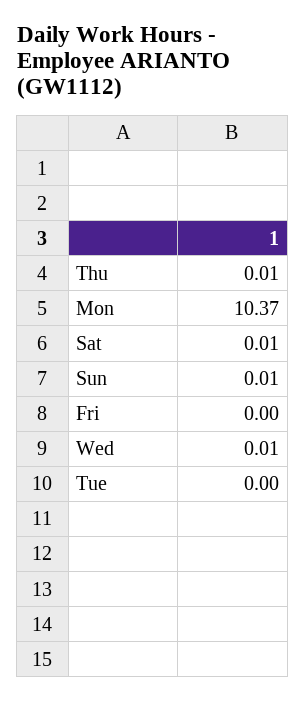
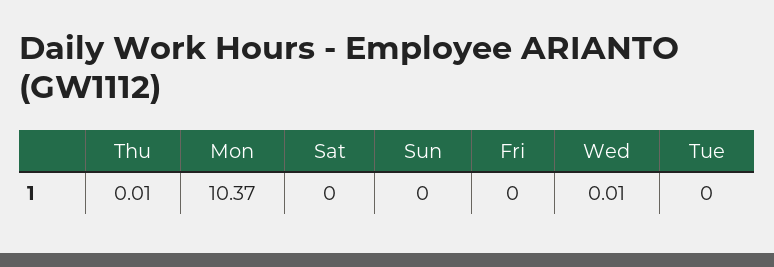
  {
    "Thu": 0.01,
    "Mon": 10.37,
-   "Sat": 0.01,
+   "Sat": 0,
-   "Sun": 0.01,
+   "Sun": 0,
    "Fri": 0,
    "Wed": 0.01,
    "Tue": 0
  }

